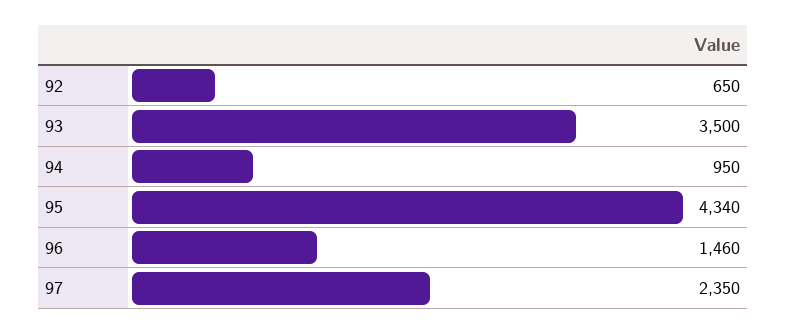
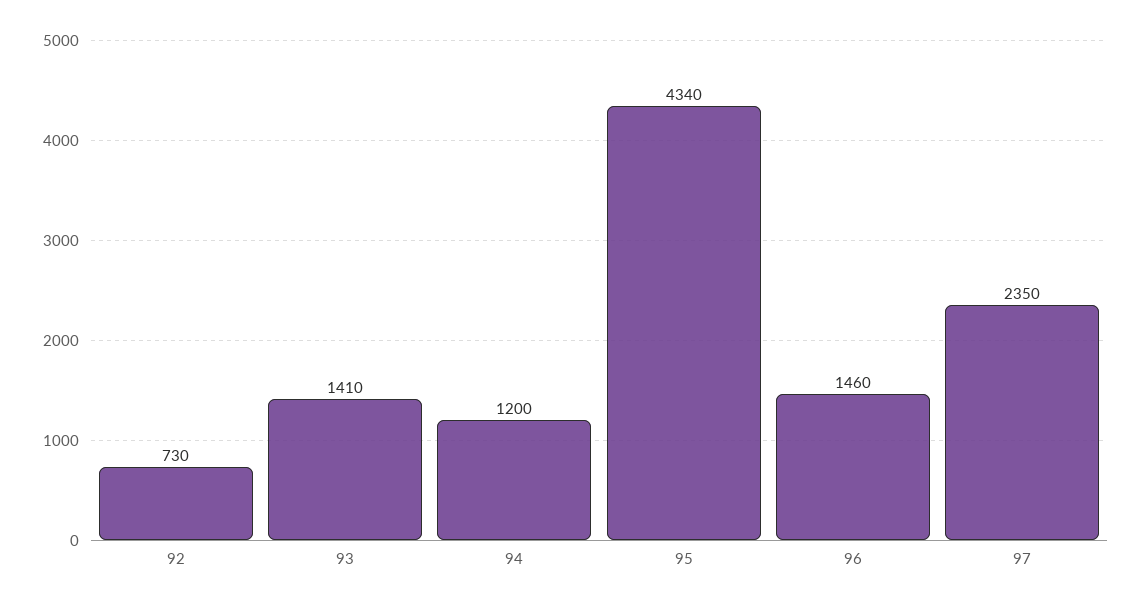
  {
-   "92": 650,
+   "92": 730,
-   "93": 3500,
+   "93": 1410,
-   "94": 950,
+   "94": 1200,
    "95": 4340,
    "96": 1460,
    "97": 2350
  }

